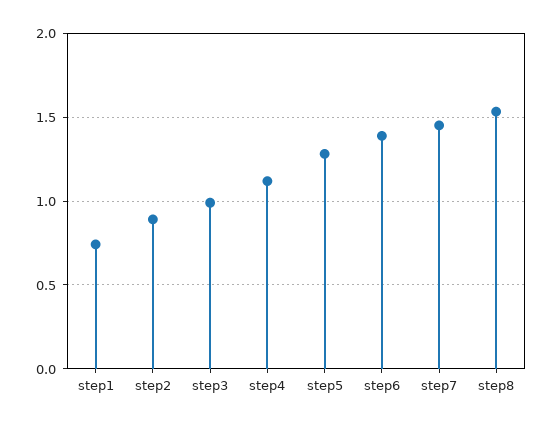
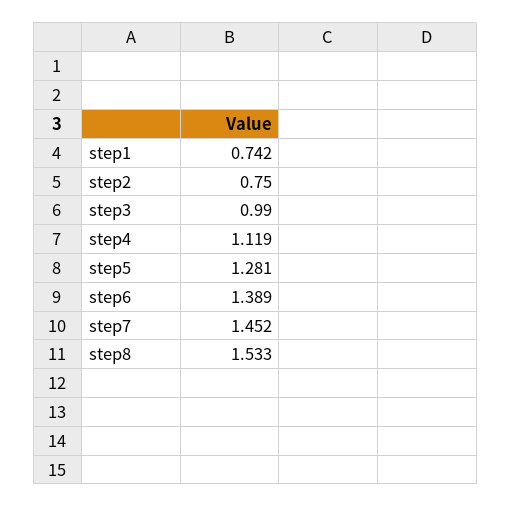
  {
    "step1": 0.742,
-   "step2": 0.9,
+   "step2": 0.75,
    "step3": 0.99,
    "step4": 1.119,
    "step5": 1.281,
    "step6": 1.389,
    "step7": 1.452,
    "step8": 1.533
  }

